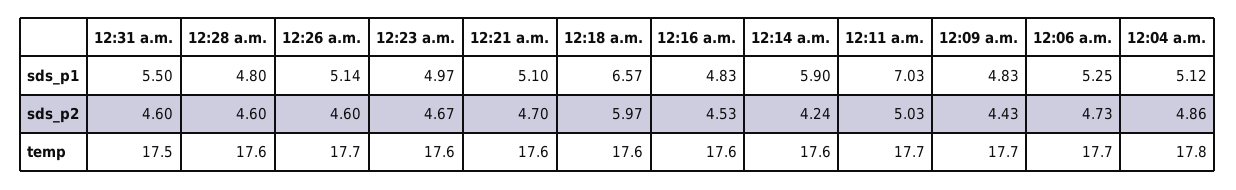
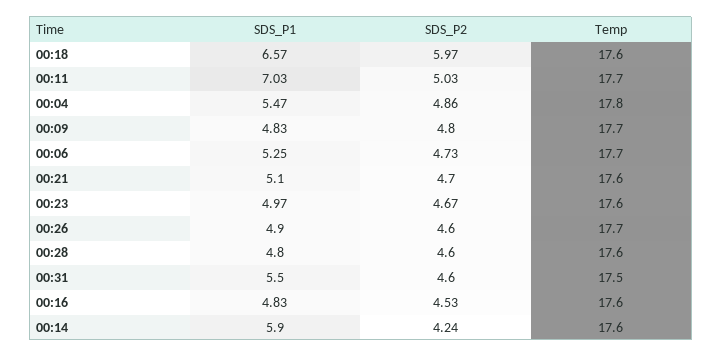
  {
    "12:31 a.m.": {
      "sds_p1": 5.5,
      "sds_p2": 4.6,
      "temp": 17.5
    },
    "12:28 a.m.": {
      "sds_p1": 4.8,
      "sds_p2": 4.6,
      "temp": 17.6
    },
    "12:26 a.m.": {
-     "sds_p1": 5.14,
+     "sds_p1": 4.9,
      "sds_p2": 4.6,
      "temp": 17.7
    },
    "12:23 a.m.": {
      "sds_p1": 4.97,
      "sds_p2": 4.67,
      "temp": 17.6
    },
    "12:21 a.m.": {
      "sds_p1": 5.1,
      "sds_p2": 4.7,
      "temp": 17.6
    },
    "12:18 a.m.": {
      "sds_p1": 6.57,
      "sds_p2": 5.97,
      "temp": 17.6
    },
    "12:16 a.m.": {
      "sds_p1": 4.83,
      "sds_p2": 4.53,
      "temp": 17.6
    },
    "12:14 a.m.": {
      "sds_p1": 5.9,
      "sds_p2": 4.24,
      "temp": 17.6
    },
    "12:11 a.m.": {
      "sds_p1": 7.03,
      "sds_p2": 5.03,
      "temp": 17.7
    },
    "12:09 a.m.": {
      "sds_p1": 4.83,
-     "sds_p2": 4.43,
+     "sds_p2": 4.8,
      "temp": 17.7
    },
    "12:06 a.m.": {
      "sds_p1": 5.25,
      "sds_p2": 4.73,
      "temp": 17.7
    },
    "12:04 a.m.": {
-     "sds_p1": 5.12,
+     "sds_p1": 5.47,
      "sds_p2": 4.86,
      "temp": 17.8
    }
  }

